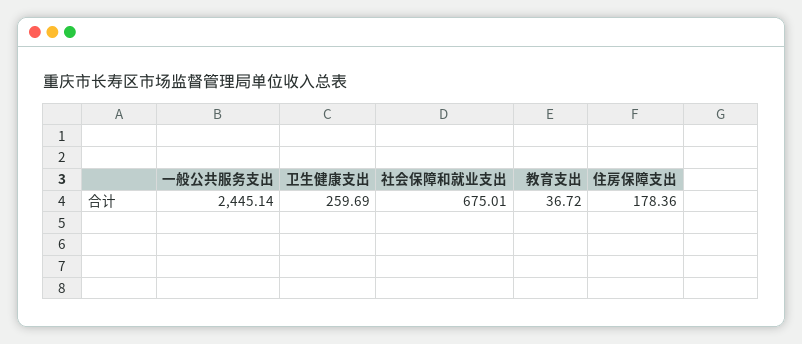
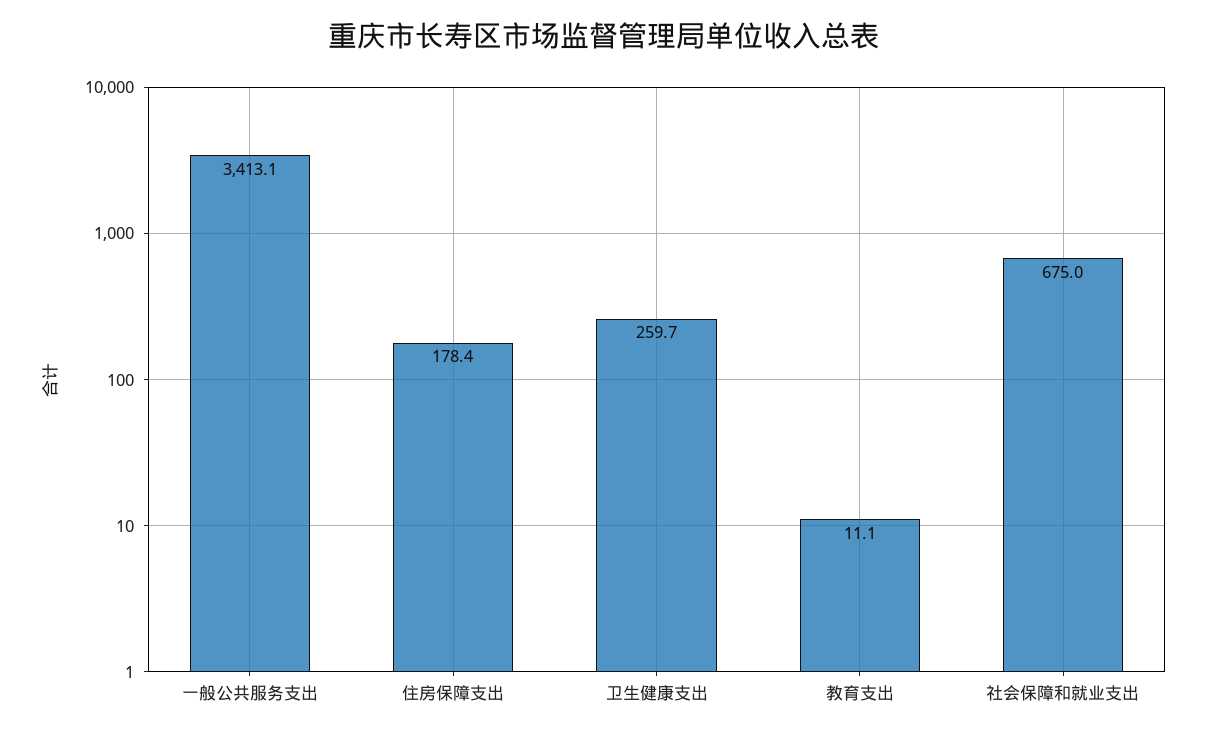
  {
-   "一般公共服务支出": 2445.14,
+   "一般公共服务支出": 3413.1,
    "卫生健康支出": 259.69,
    "社会保障和就业支出": 675.01,
-   "教育支出": 36.72,
+   "教育支出": 11.1,
    "住房保障支出": 178.36
  }

